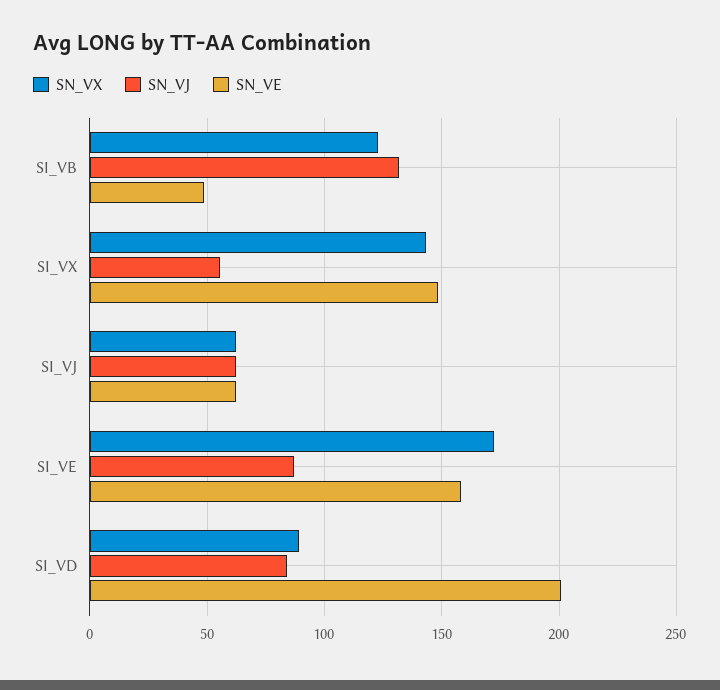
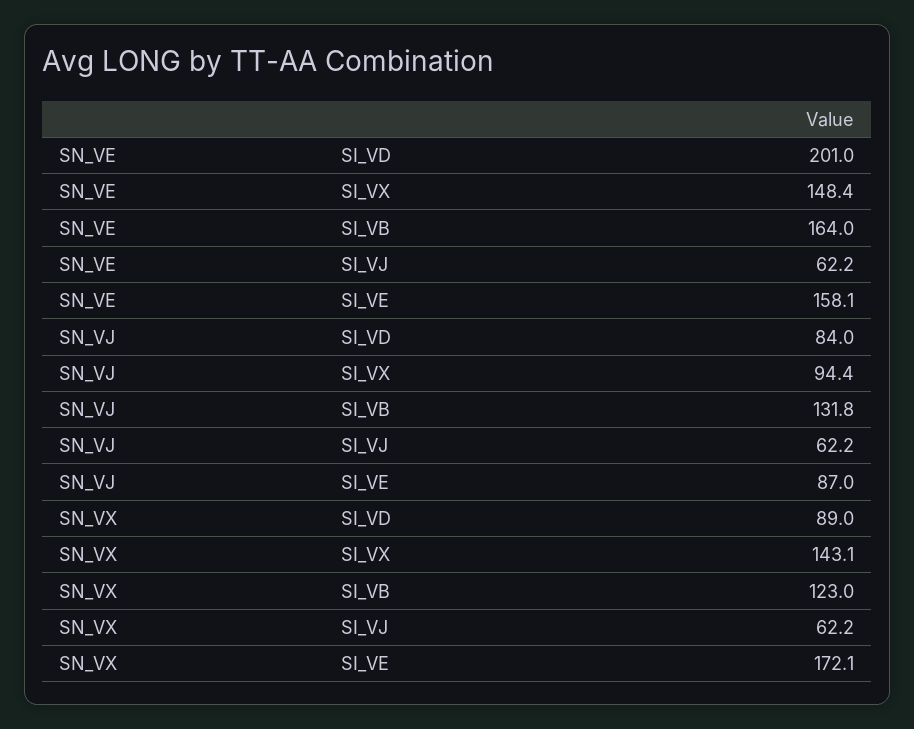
  {
    "SN_VX": {
      "SI_VB": 123,
      "SI_VX": 143.1,
      "SI_VJ": 62.2,
      "SI_VE": 172.1,
      "SI_VD": 89
    },
    "SN_VJ": {
      "SI_VB": 131.8,
-     "SI_VX": 55,
+     "SI_VX": 94.4,
      "SI_VJ": 62.2,
      "SI_VE": 87,
      "SI_VD": 84
    },
    "SN_VE": {
-     "SI_VB": 50,
+     "SI_VB": 164,
      "SI_VX": 148.4,
      "SI_VJ": 62.2,
      "SI_VE": 158.1,
      "SI_VD": 201
    }
  }

